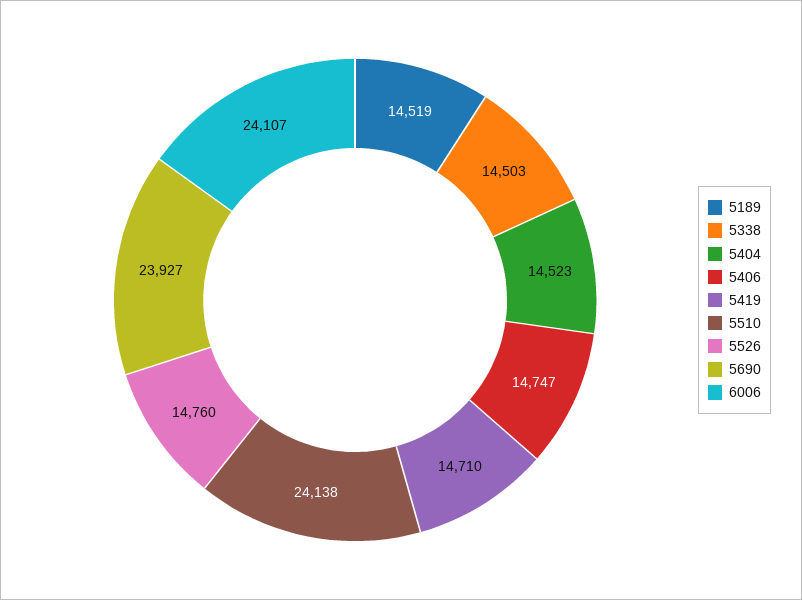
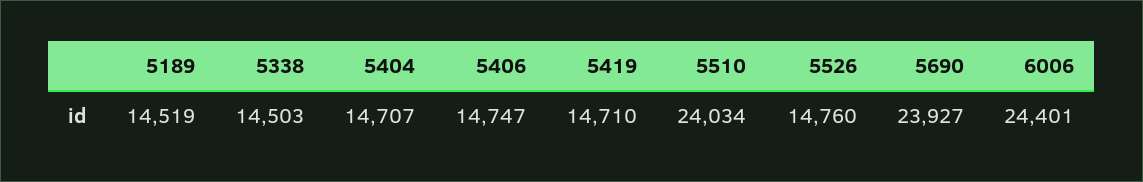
  {
    "5189": 14519,
    "5338": 14503,
-   "5404": 14523,
+   "5404": 14707,
    "5406": 14747,
    "5419": 14710,
-   "5510": 24138,
+   "5510": 24034,
    "5526": 14760,
    "5690": 23927,
-   "6006": 24107
+   "6006": 24401
  }

